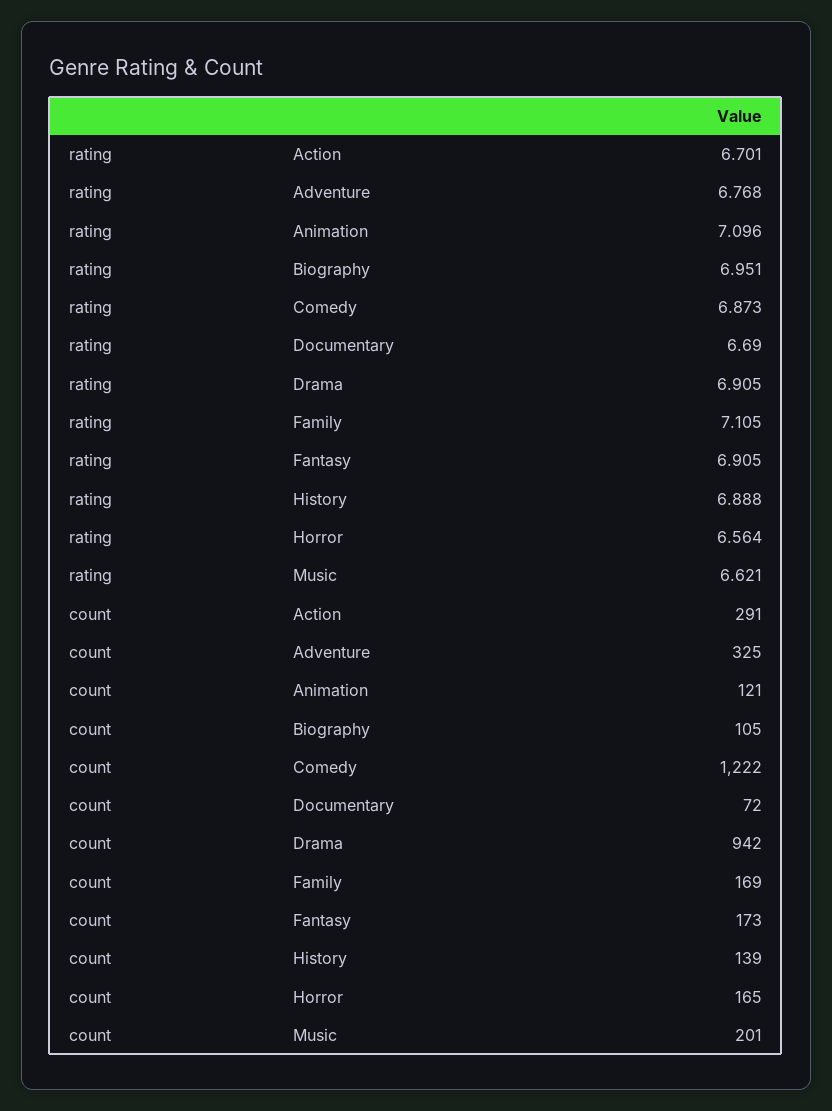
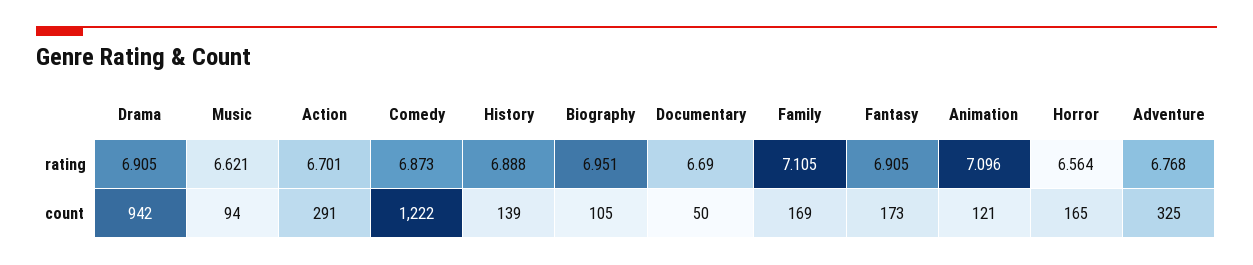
  {
    "rating": {
      "Action": 6.701,
      "Adventure": 6.768,
      "Animation": 7.096,
      "Biography": 6.951,
      "Comedy": 6.873,
      "Documentary": 6.69,
      "Drama": 6.905,
      "Family": 7.105,
      "Fantasy": 6.905,
      "History": 6.888,
      "Horror": 6.564,
      "Music": 6.621
    },
    "count": {
      "Action": 291,
      "Adventure": 325,
      "Animation": 121,
      "Biography": 105,
      "Comedy": 1222,
-     "Documentary": 72,
+     "Documentary": 50,
      "Drama": 942,
      "Family": 169,
      "Fantasy": 173,
      "History": 139,
      "Horror": 165,
-     "Music": 201
+     "Music": 94
    }
  }

